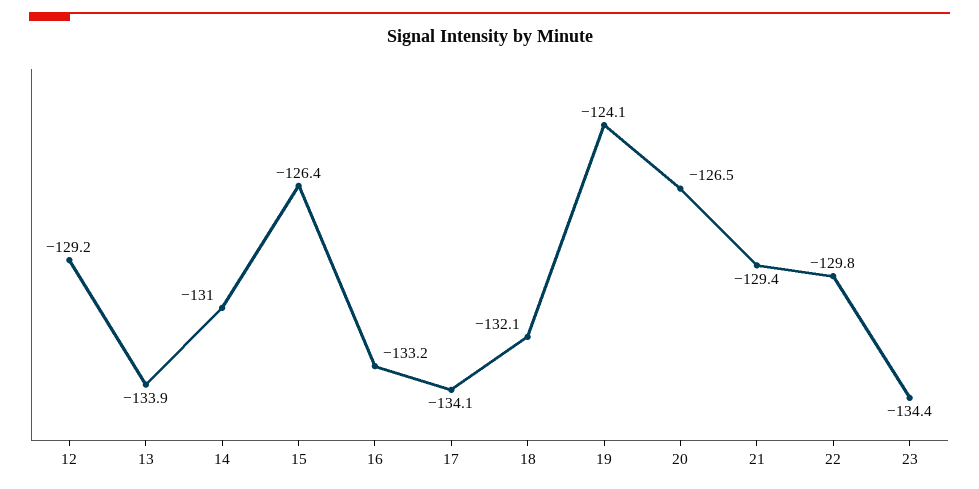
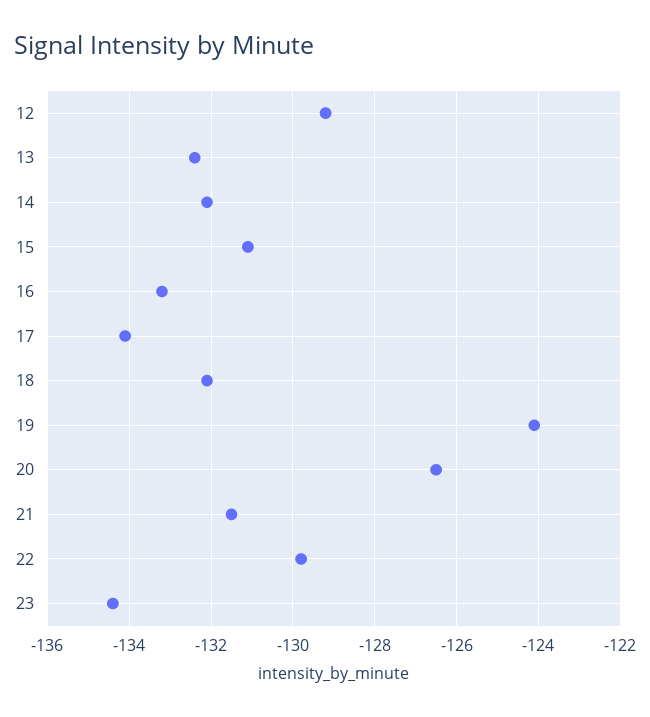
  {
    "12": -129.2,
-   "13": -133.9,
+   "13": -132.5,
-   "14": -131,
+   "14": -132,
-   "15": -126.4,
+   "15": -131,
    "16": -133.2,
    "17": -134.1,
    "18": -132.1,
    "19": -124.1,
    "20": -126.5,
-   "21": -129.4,
+   "21": -131.5,
    "22": -129.8,
    "23": -134.4
  }

